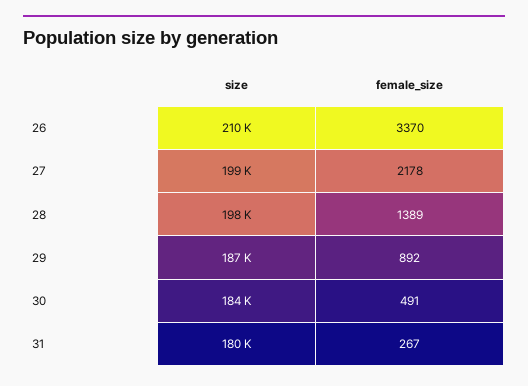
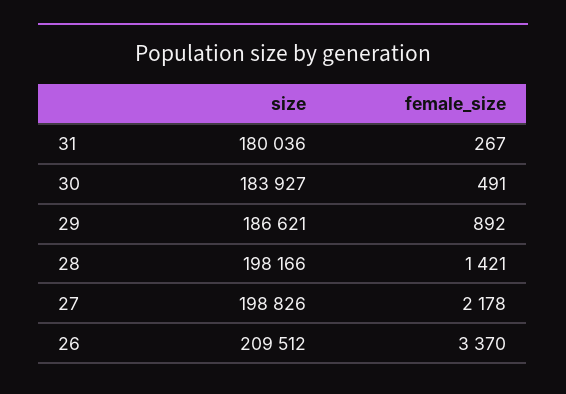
  {
    "size": {
      "26": 209512,
      "27": 198826,
      "28": 198166,
      "29": 186621,
      "30": 183927,
      "31": 180036
    },
    "female_size": {
      "26": 3370,
      "27": 2178,
-     "28": 1389,
+     "28": 1421,
      "29": 892,
      "30": 491,
      "31": 267
    }
  }

